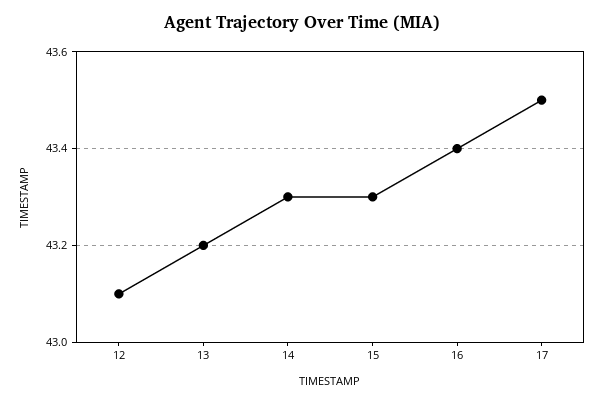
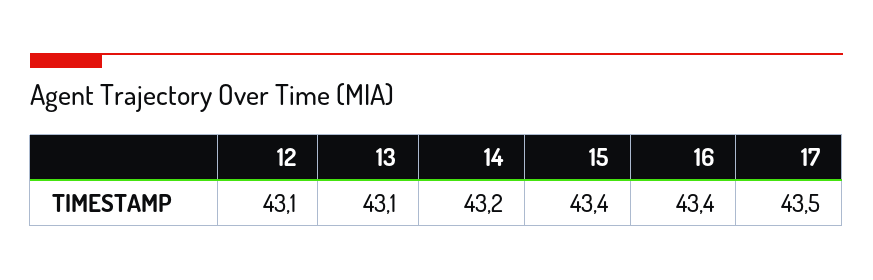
  {
    "12": 43.1,
-   "13": 43.2,
+   "13": 43.1,
-   "14": 43.3,
+   "14": 43.2,
-   "15": 43.3,
+   "15": 43.4,
    "16": 43.4,
    "17": 43.5
  }

